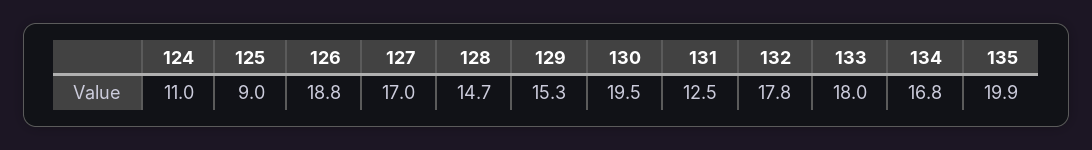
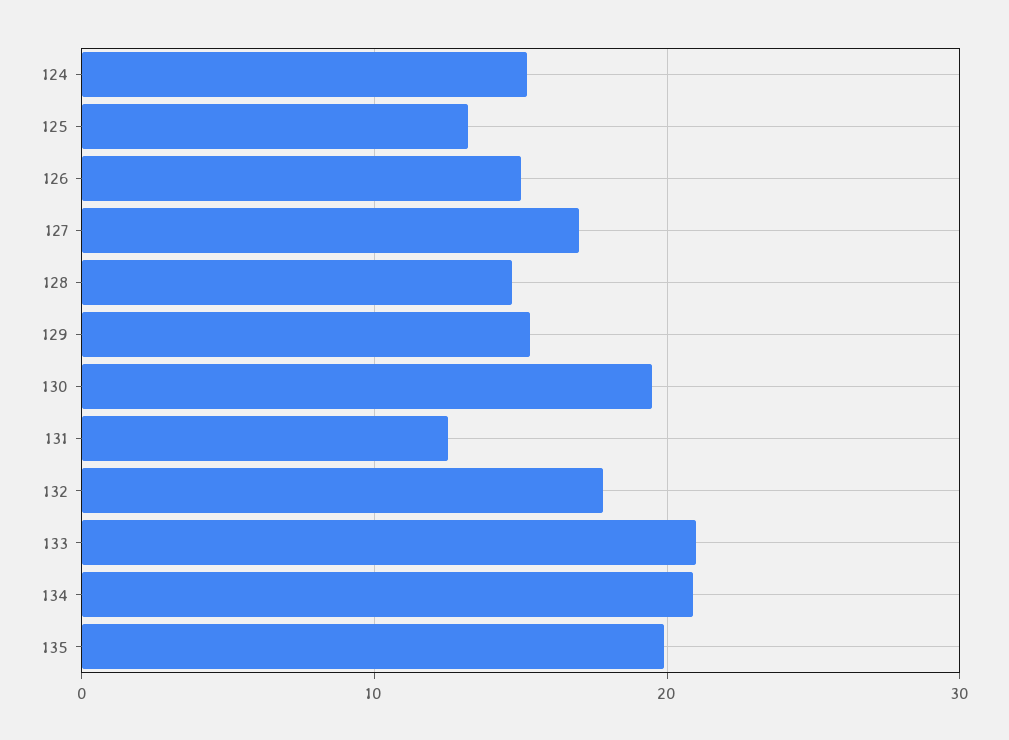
  {
-   "124": 11,
+   "124": 15,
-   "125": 9,
+   "125": 13,
-   "126": 18.8,
+   "126": 15,
    "127": 17,
    "128": 14.7,
    "129": 15.3,
    "130": 19.5,
    "131": 12.5,
    "132": 17.8,
-   "133": 18,
+   "133": 21,
-   "134": 16.8,
+   "134": 21,
    "135": 19.9
  }

